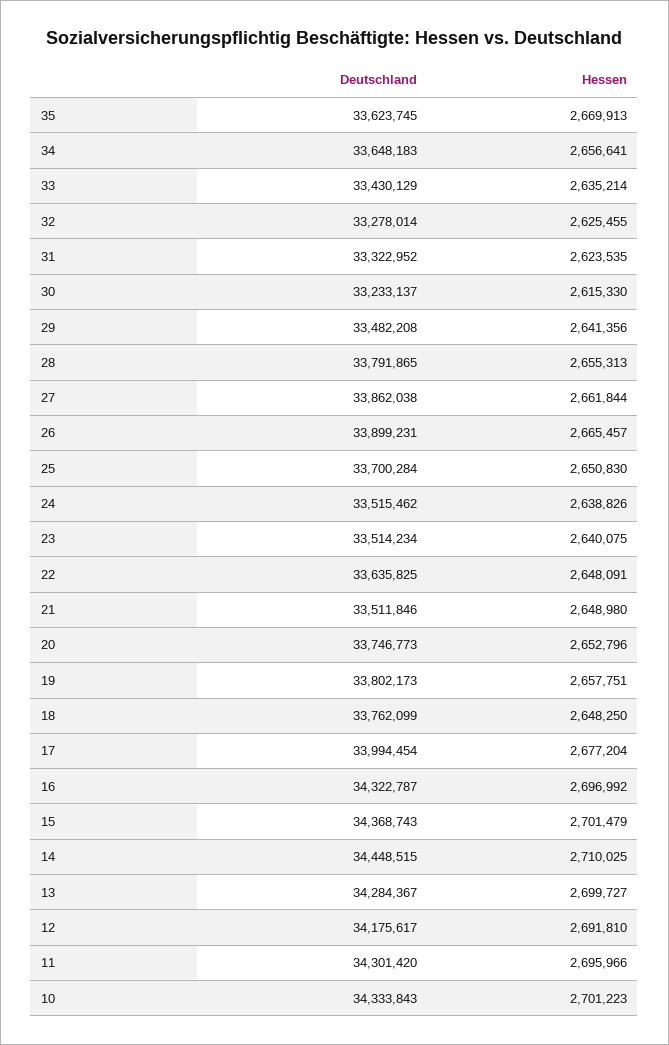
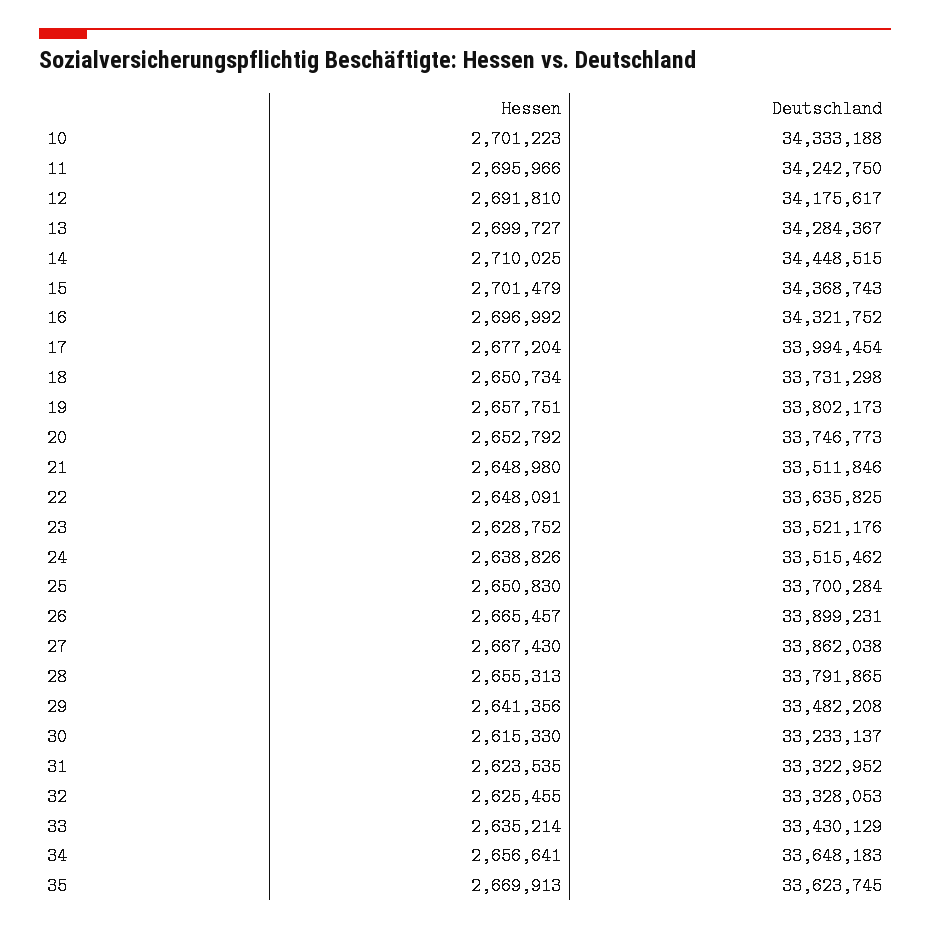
  {
    "Deutschland": {
      "35": 33623745,
      "34": 33648183,
      "33": 33430129,
-     "32": 33278014,
+     "32": 33328053,
      "31": 33322952,
      "30": 33233137,
      "29": 33482208,
      "28": 33791865,
      "27": 33862038,
      "26": 33899231,
      "25": 33700284,
      "24": 33515462,
-     "23": 33514234,
+     "23": 33521176,
      "22": 33635825,
      "21": 33511846,
      "20": 33746773,
      "19": 33802173,
-     "18": 33762099,
+     "18": 33731298,
      "17": 33994454,
-     "16": 34322787,
+     "16": 34321752,
      "15": 34368743,
      "14": 34448515,
      "13": 34284367,
      "12": 34175617,
-     "11": 34301420,
+     "11": 34242750,
-     "10": 34333843
+     "10": 34333188
    },
    "Hessen": {
      "35": 2669913,
      "34": 2656641,
      "33": 2635214,
      "32": 2625455,
      "31": 2623535,
      "30": 2615330,
      "29": 2641356,
      "28": 2655313,
-     "27": 2661844,
+     "27": 2667430,
      "26": 2665457,
      "25": 2650830,
      "24": 2638826,
-     "23": 2640075,
+     "23": 2628752,
      "22": 2648091,
      "21": 2648980,
-     "20": 2652796,
+     "20": 2652792,
      "19": 2657751,
-     "18": 2648250,
+     "18": 2650734,
      "17": 2677204,
      "16": 2696992,
      "15": 2701479,
      "14": 2710025,
      "13": 2699727,
      "12": 2691810,
      "11": 2695966,
      "10": 2701223
    }
  }

